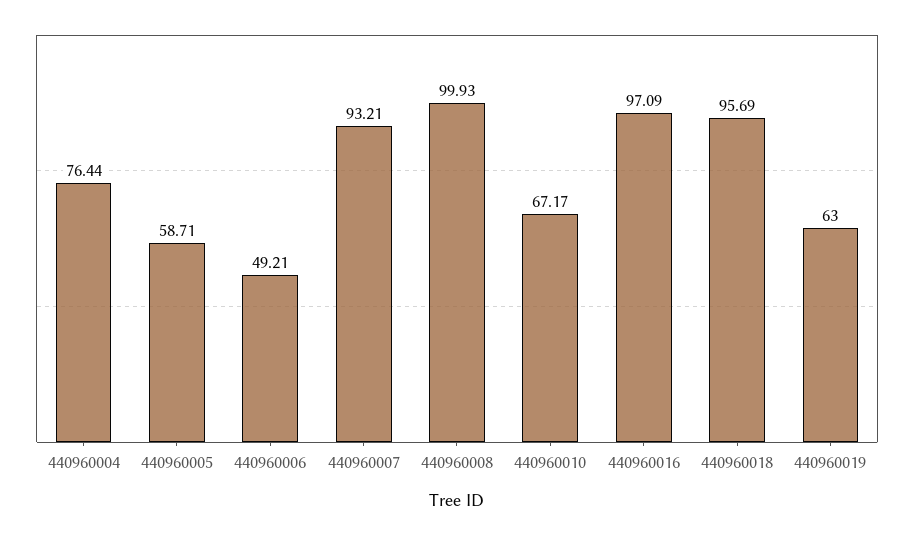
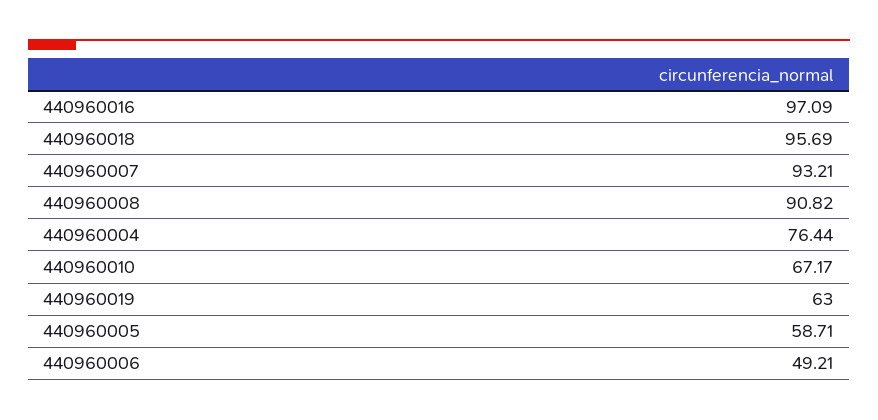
  {
    "440960004": 76.44,
    "440960005": 58.71,
    "440960006": 49.21,
    "440960007": 93.21,
-   "440960008": 99.93,
+   "440960008": 90.82,
    "440960010": 67.17,
    "440960016": 97.09,
    "440960018": 95.69,
    "440960019": 63
  }

